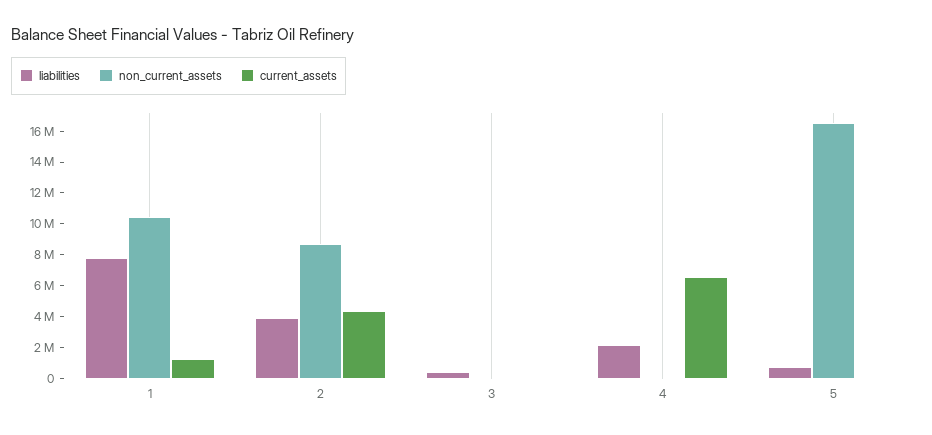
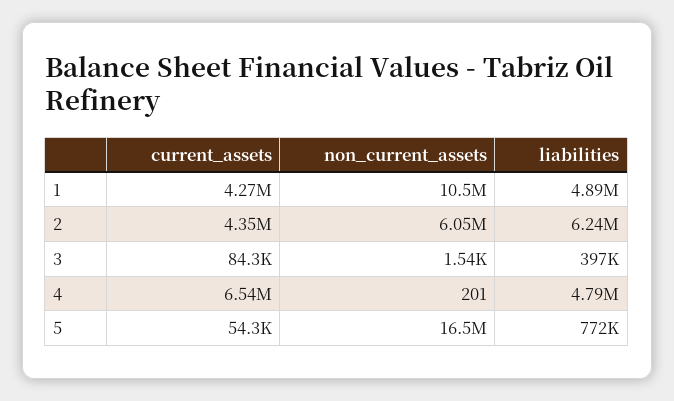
  {
    "liabilities": {
-     "1": 8000000,
+     "1": 4890000,
-     "2": 4000000,
+     "2": 6240000,
      "3": 397000,
-     "4": 2000000,
+     "4": 4790000,
      "5": 772000
    },
    "non_current_assets": {
      "1": 10500000,
-     "2": 9000000,
+     "2": 6050000,
      "3": 1540,
      "4": 201,
      "5": 16500000
    },
    "current_assets": {
-     "1": 1000000,
+     "1": 4270000,
      "2": 4350000,
      "3": 84300,
      "4": 6540000,
      "5": 54300
    }
  }

